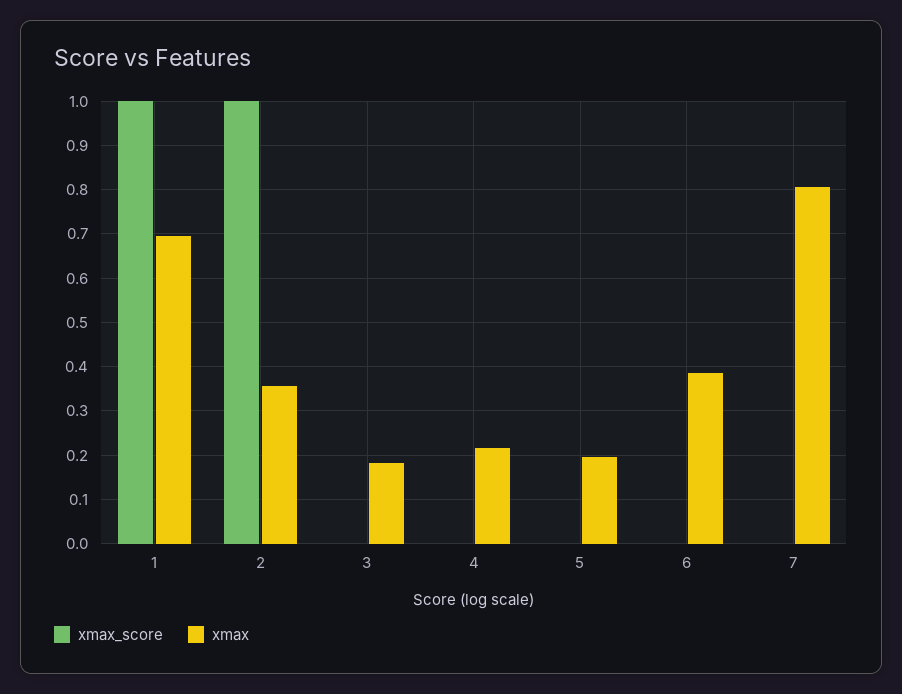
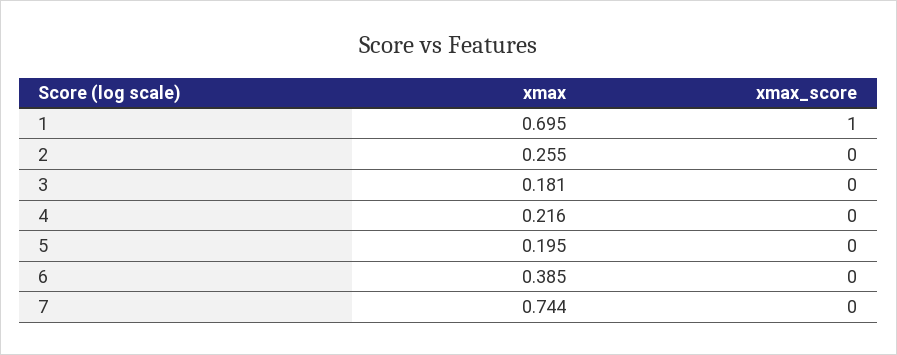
  {
    "xmax_score": {
      "1": 1,
-     "2": 1,
+     "2": 0,
      "3": 0,
      "4": 0,
      "5": 0,
      "6": 0,
      "7": 0
    },
    "xmax": {
      "1": 0.695,
-     "2": 0.36,
+     "2": 0.255,
      "3": 0.181,
      "4": 0.216,
      "5": 0.195,
      "6": 0.385,
-     "7": 0.8
+     "7": 0.744
    }
  }

